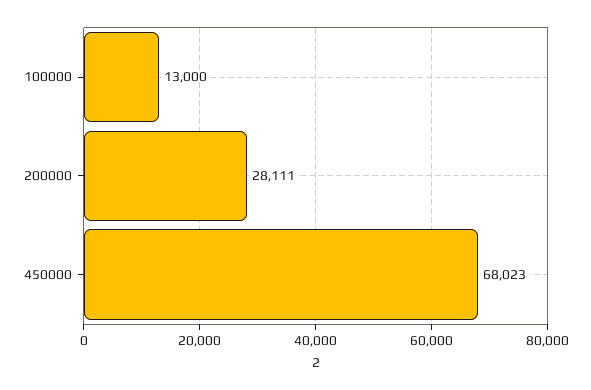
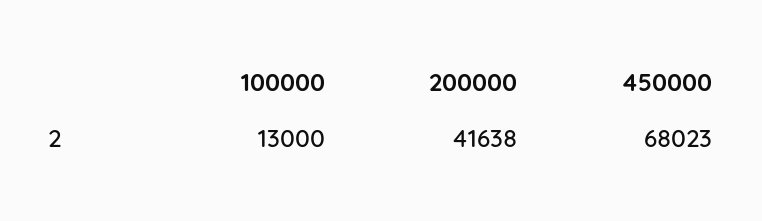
  {
    "100000": 13000,
-   "200000": 28111,
+   "200000": 41638,
    "450000": 68023
  }

